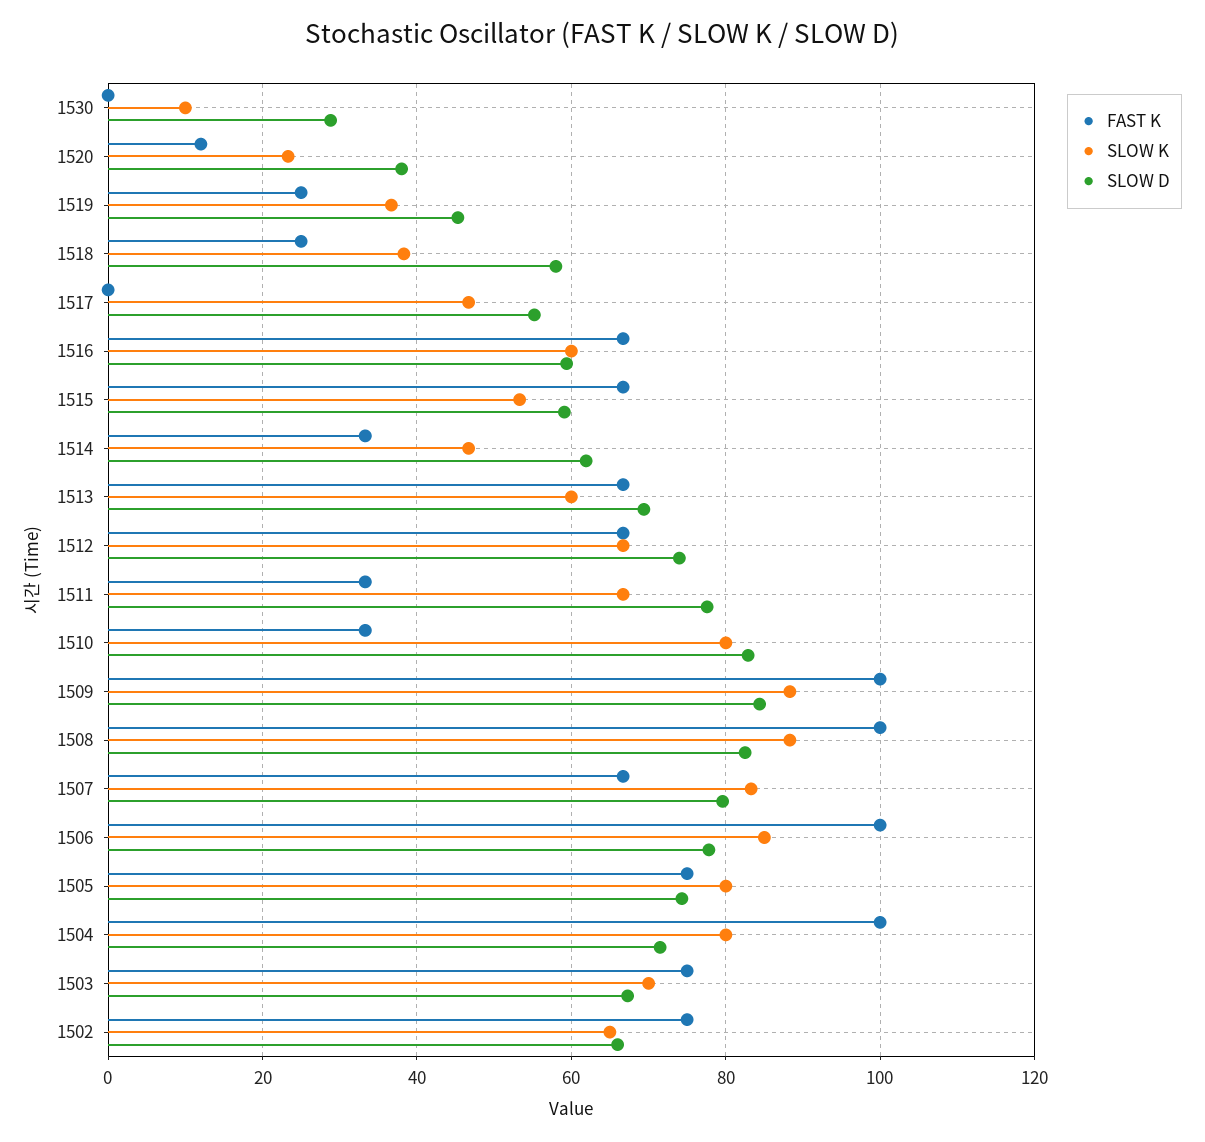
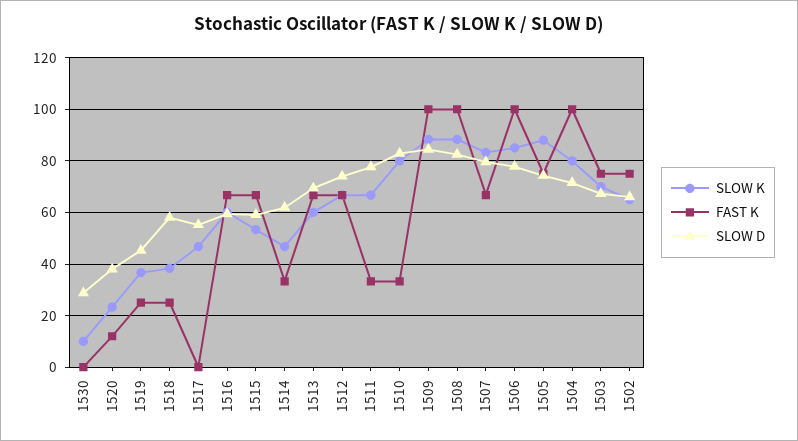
  {
    "FAST K": {
      "1530": 0,
      "1520": 12,
      "1519": 26,
      "1518": 26,
      "1517": 0,
      "1516": 66,
      "1515": 66,
      "1514": 34,
      "1513": 66,
      "1512": 66,
      "1511": 34,
      "1510": 34,
      "1509": 100,
      "1508": 100,
      "1507": 66,
      "1506": 100,
      "1505": 76,
      "1504": 100,
      "1503": 76,
      "1502": 76
    },
    "SLOW K": {
      "1530": 10,
      "1520": 24,
      "1519": 36,
      "1518": 38,
      "1517": 46,
      "1516": 60,
      "1515": 54,
      "1514": 46,
      "1513": 60,
      "1512": 66,
      "1511": 66,
      "1510": 80,
      "1509": 88,
      "1508": 88,
      "1507": 84,
      "1506": 86,
-     "1505": 80,
+     "1505": 87.5,
      "1504": 80,
      "1503": 70,
      "1502": 66
    },
    "SLOW D": {
      "1530": 28,
      "1520": 38,
      "1519": 46,
      "1518": 58,
      "1517": 56,
      "1516": 60,
      "1515": 60,
      "1514": 62,
      "1513": 70,
      "1512": 74,
      "1511": 78,
      "1510": 82,
      "1509": 84,
      "1508": 82,
      "1507": 80,
      "1506": 78,
      "1505": 74,
      "1504": 72,
      "1503": 68,
      "1502": 66
    }
  }

